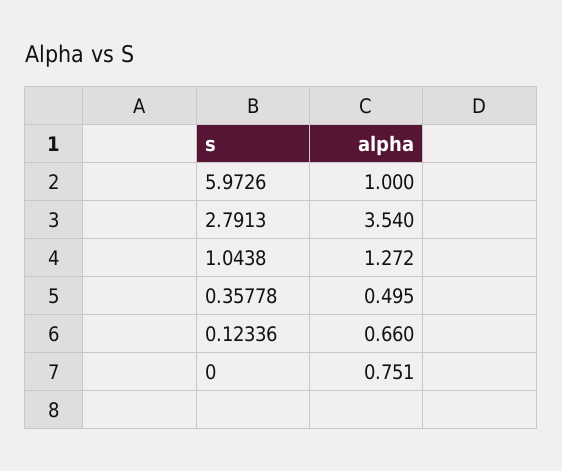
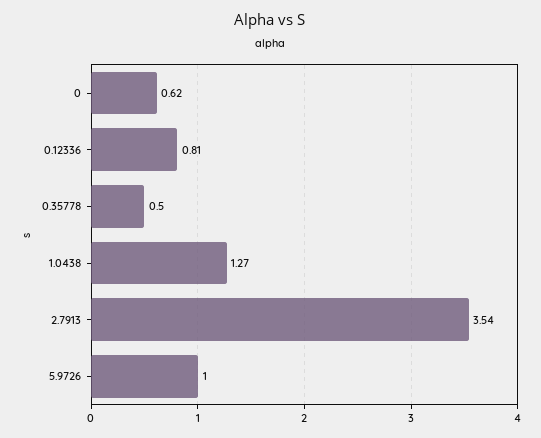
  {
    "5.9726": 1,
    "2.7913": 3.54,
    "1.0438": 1.272,
    "0.35778": 0.495,
-   "0.12336": 0.66,
+   "0.12336": 0.81,
-   "0": 0.751
+   "0": 0.62
  }

